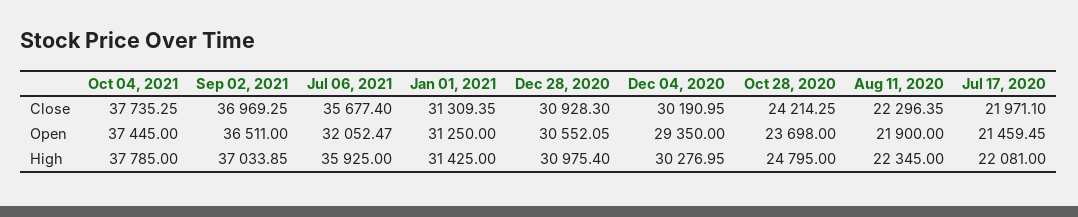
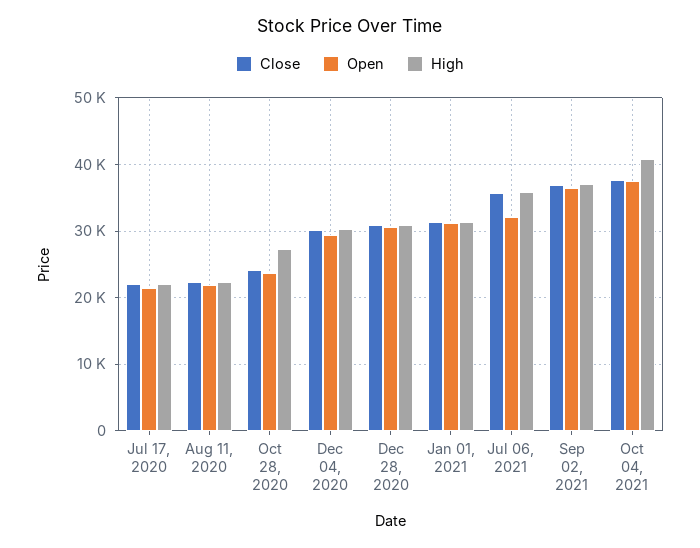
  {
    "Close": {
      "Oct 04, 2021": 37735.25,
      "Sep 02, 2021": 36969.25,
      "Jul 06, 2021": 35677.4,
      "Jan 01, 2021": 31309.35,
      "Dec 28, 2020": 30928.3,
      "Dec 04, 2020": 30190.95,
      "Oct 28, 2020": 24214.25,
      "Aug 11, 2020": 22296.35,
      "Jul 17, 2020": 21971.1
    },
    "Open": {
      "Oct 04, 2021": 37445,
      "Sep 02, 2021": 36511,
      "Jul 06, 2021": 32052.47,
      "Jan 01, 2021": 31250,
      "Dec 28, 2020": 30552.05,
      "Dec 04, 2020": 29350,
      "Oct 28, 2020": 23698,
      "Aug 11, 2020": 21900,
      "Jul 17, 2020": 21459.45
    },
    "High": {
-     "Oct 04, 2021": 37785,
+     "Oct 04, 2021": 41000,
      "Sep 02, 2021": 37033.85,
      "Jul 06, 2021": 35925,
      "Jan 01, 2021": 31425,
      "Dec 28, 2020": 30975.4,
      "Dec 04, 2020": 30276.95,
-     "Oct 28, 2020": 24795,
+     "Oct 28, 2020": 27000,
      "Aug 11, 2020": 22345,
      "Jul 17, 2020": 22081
    }
  }

